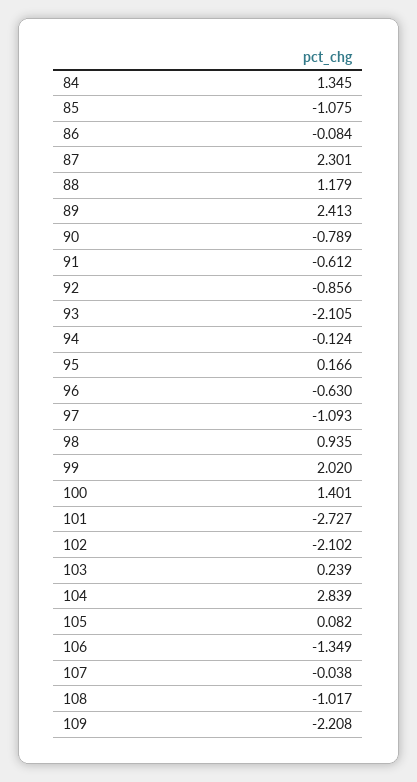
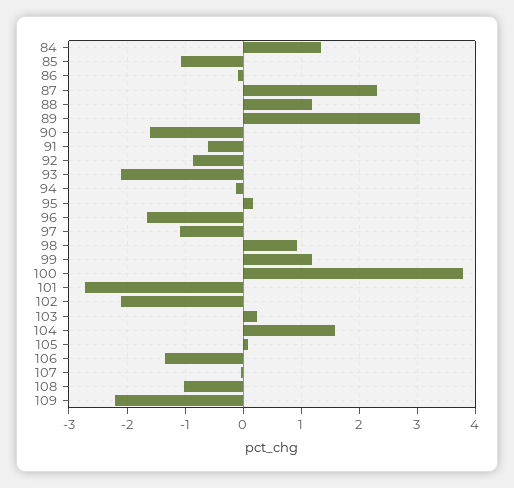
  {
    "84": 1.345,
    "85": -1.075,
    "86": -0.084,
    "87": 2.301,
    "88": 1.179,
-   "89": 2.413,
+   "89": 3,
-   "90": -0.789,
+   "90": -1.6,
    "91": -0.612,
    "92": -0.856,
    "93": -2.105,
    "94": -0.124,
    "95": 0.166,
-   "96": -0.63,
+   "96": -1.6,
    "97": -1.093,
    "98": 0.935,
-   "99": 2.02,
+   "99": 1.2,
-   "100": 1.401,
+   "100": 3.8,
    "101": -2.727,
    "102": -2.102,
    "103": 0.239,
-   "104": 2.839,
+   "104": 1.6,
    "105": 0.082,
    "106": -1.349,
    "107": -0.038,
    "108": -1.017,
    "109": -2.208
  }

